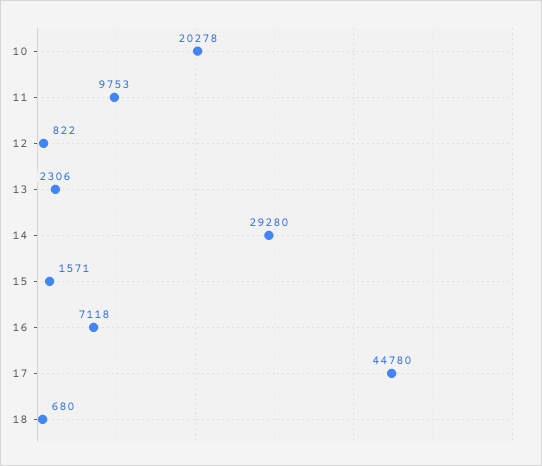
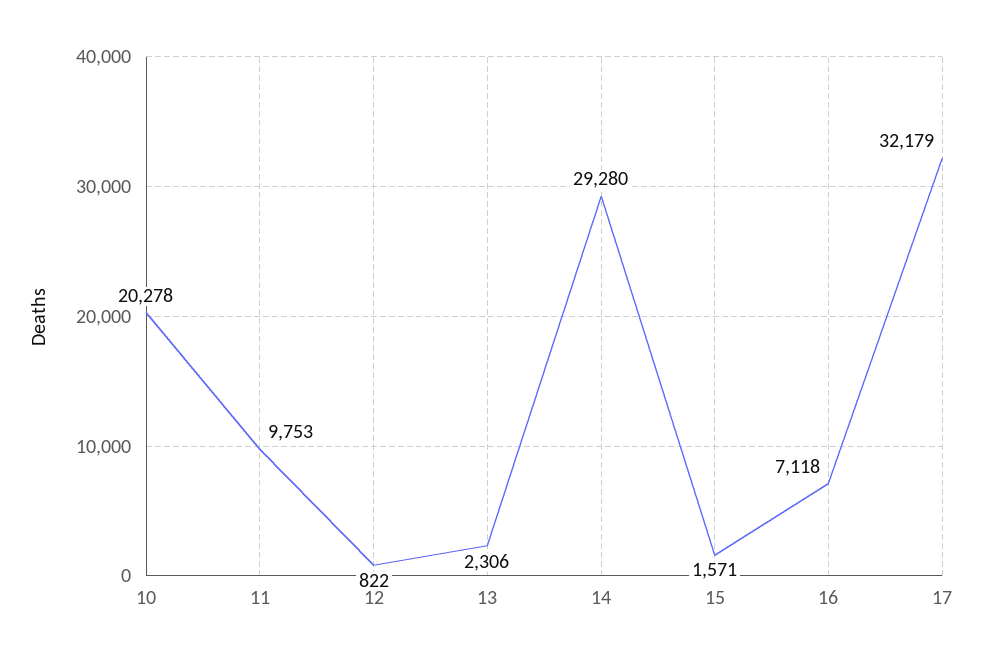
  {
    "10": 20278,
    "11": 9753,
    "12": 822,
    "13": 2306,
    "14": 29280,
    "15": 1571,
    "16": 7118,
-   "17": 44780,
+   "17": 32179
-   "18": 680
  }

